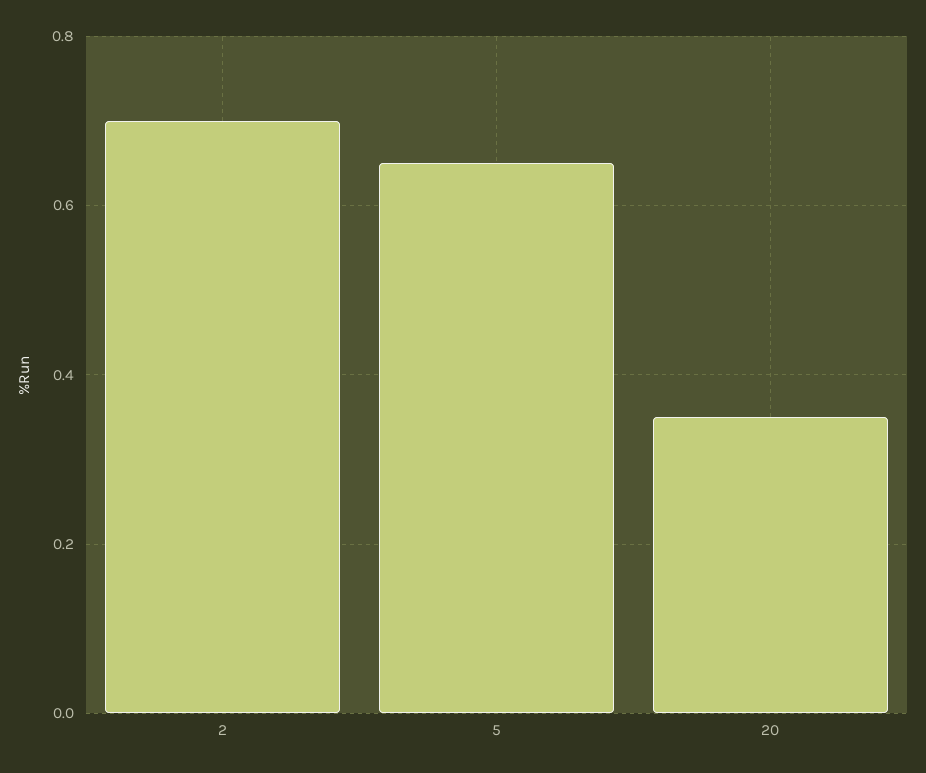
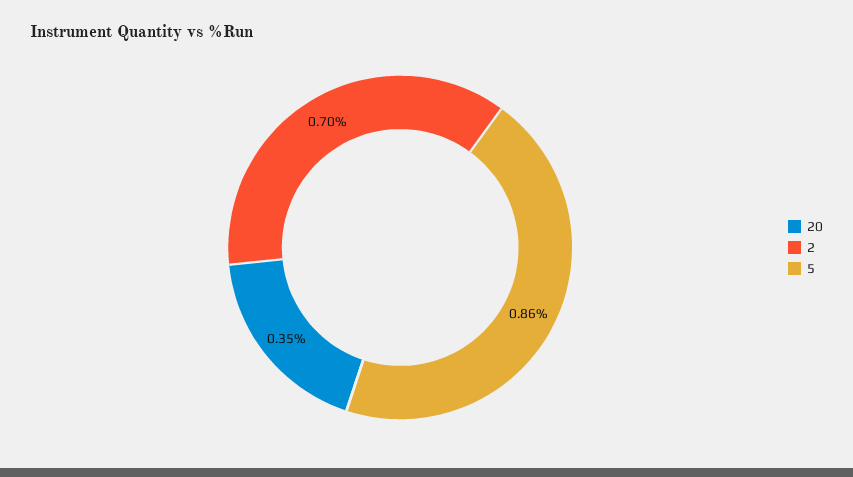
  {
    "2": 0.7,
-   "5": 0.65,
+   "5": 0.86,
    "20": 0.35
  }

